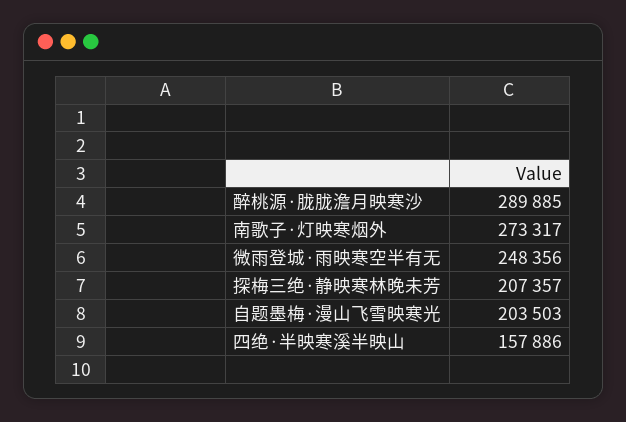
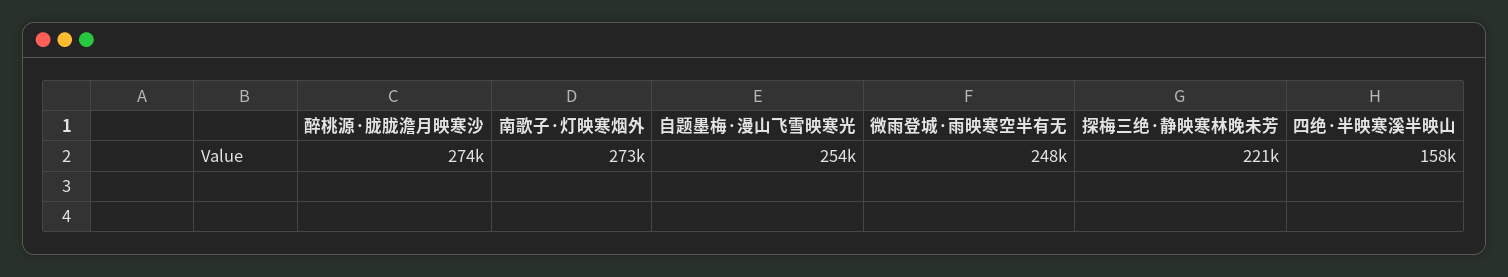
  {
-   "醉桃源·胧胧澹月映寒沙": 289885,
+   "醉桃源·胧胧澹月映寒沙": 274000,
    "南歌子·灯映寒烟外": 273317,
    "微雨登城·雨映寒空半有无": 248356,
-   "探梅三绝·静映寒林晚未芳": 207357,
+   "探梅三绝·静映寒林晚未芳": 221000,
-   "自题墨梅·漫山飞雪映寒光": 203503,
+   "自题墨梅·漫山飞雪映寒光": 254000,
    "四绝·半映寒溪半映山": 157886
  }

